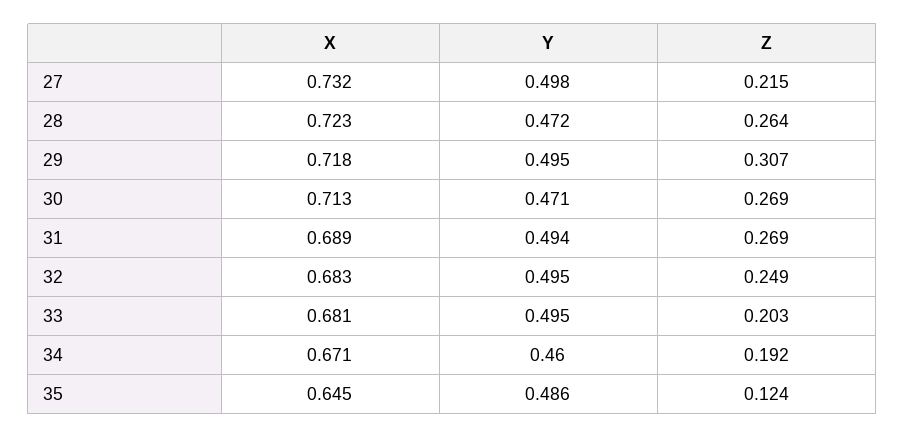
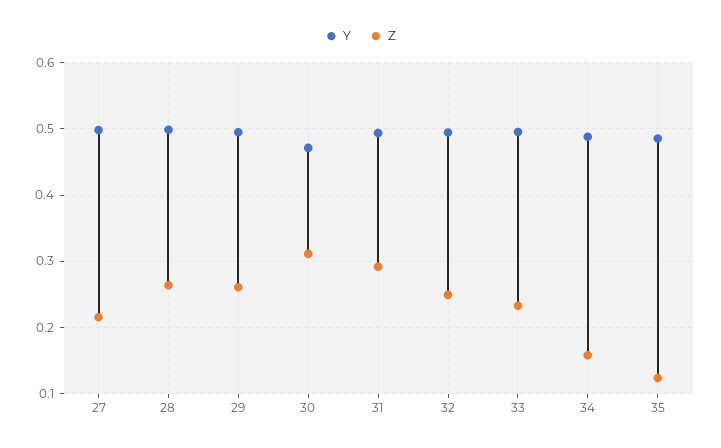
  {
-   "X": {
-     "27": 0.732,
-     "28": 0.723,
-     "29": 0.718,
-     "30": 0.713,
-     "31": 0.689,
-     "32": 0.683,
-     "33": 0.681,
-     "34": 0.671,
-     "35": 0.645
-   },
    "Y": {
      "27": 0.498,
-     "28": 0.472,
+     "28": 0.5,
      "29": 0.495,
      "30": 0.471,
      "31": 0.494,
      "32": 0.495,
      "33": 0.495,
-     "34": 0.46,
+     "34": 0.49,
      "35": 0.486
    },
    "Z": {
      "27": 0.215,
      "28": 0.264,
-     "29": 0.307,
+     "29": 0.26,
-     "30": 0.269,
+     "30": 0.31,
-     "31": 0.269,
+     "31": 0.29,
      "32": 0.249,
-     "33": 0.203,
+     "33": 0.23,
-     "34": 0.192,
+     "34": 0.16,
      "35": 0.124
    }
  }

